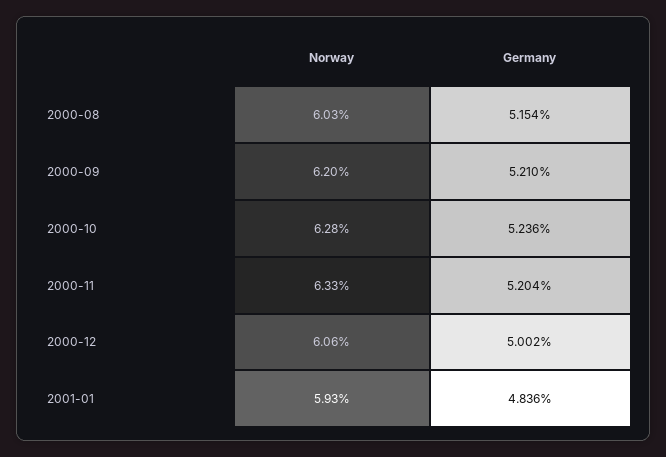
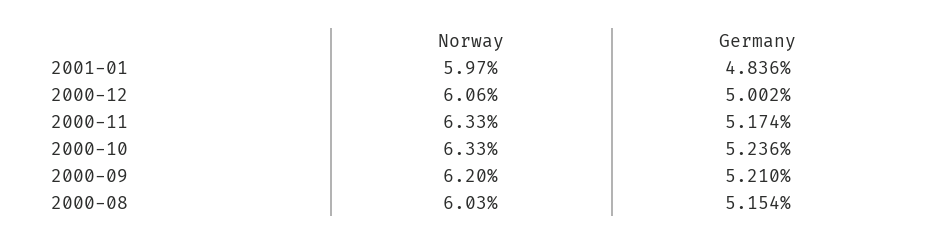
  {
    "Norway": {
      "2000-08": 6.03,
      "2000-09": 6.2,
-     "2000-10": 6.28,
+     "2000-10": 6.33,
      "2000-11": 6.33,
      "2000-12": 6.06,
-     "2001-01": 5.93
+     "2001-01": 5.97
    },
    "Germany": {
      "2000-08": 5.154,
      "2000-09": 5.21,
      "2000-10": 5.236,
-     "2000-11": 5.204,
+     "2000-11": 5.174,
      "2000-12": 5.002,
      "2001-01": 4.836
    }
  }

